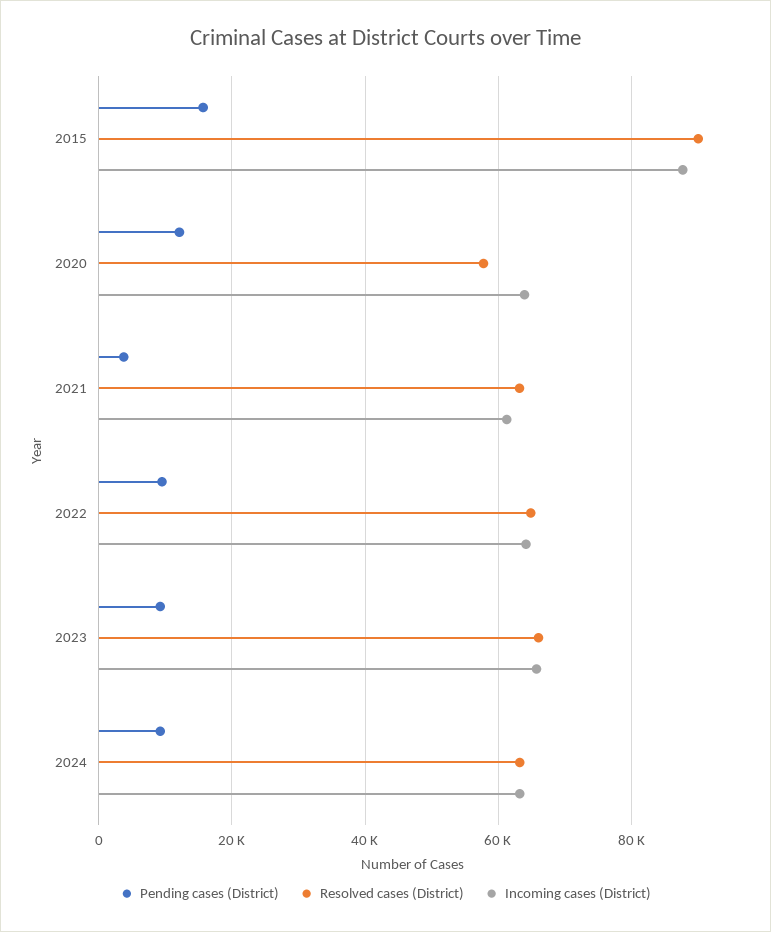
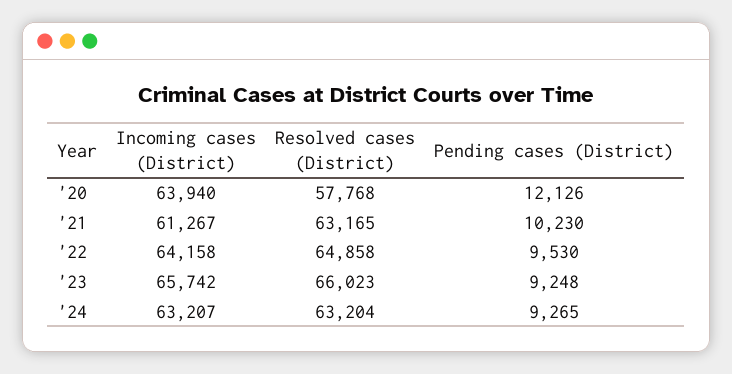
  {
    "Pending cases (District)": {
-     "2015": 16000,
      "2020": 12126,
-     "2021": 4000,
+     "2021": 10230,
      "2022": 9530,
      "2023": 9248,
      "2024": 9265
    },
    "Resolved cases (District)": {
-     "2015": 90000,
      "2020": 57768,
      "2021": 63165,
      "2022": 64858,
      "2023": 66023,
      "2024": 63204
    },
    "Incoming cases (District)": {
-     "2015": 88000,
      "2020": 63940,
      "2021": 61267,
      "2022": 64158,
      "2023": 65742,
      "2024": 63207
    }
  }

